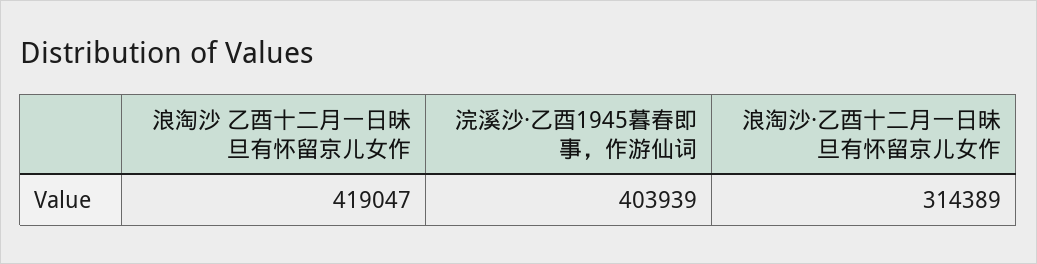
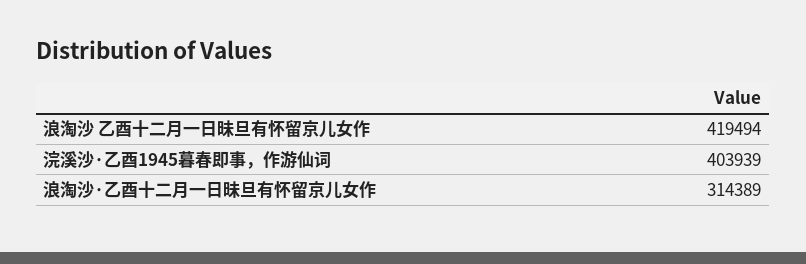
  {
-   "浪淘沙 乙酉十二月一日昧旦有怀留京儿女作": 419047,
+   "浪淘沙 乙酉十二月一日昧旦有怀留京儿女作": 419494,
    "浣溪沙·乙酉1945暮春即事，作游仙词": 403939,
    "浪淘沙·乙酉十二月一日昧旦有怀留京儿女作": 314389
  }

